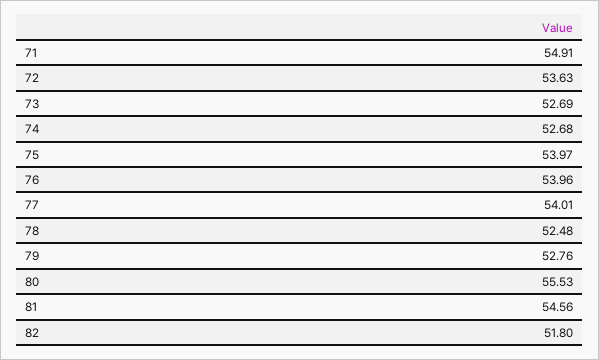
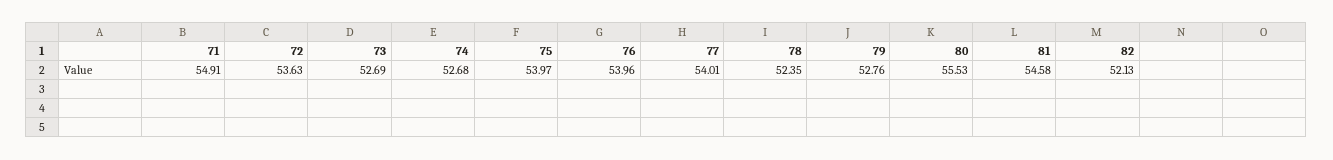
  {
    "71": 54.91,
    "72": 53.63,
    "73": 52.69,
    "74": 52.68,
    "75": 53.97,
    "76": 53.96,
    "77": 54.01,
-   "78": 52.48,
+   "78": 52.35,
    "79": 52.76,
    "80": 55.53,
-   "81": 54.56,
+   "81": 54.58,
-   "82": 51.8
+   "82": 52.13
  }

